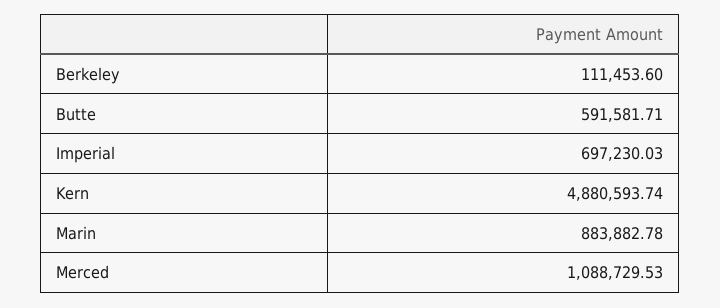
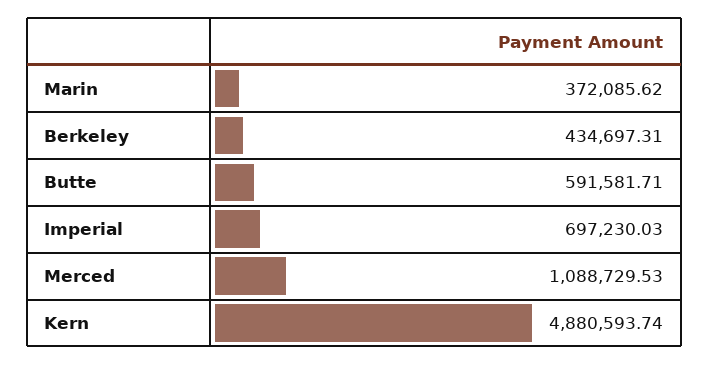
  {
-   "Berkeley": 111453.6,
+   "Berkeley": 434697.31,
    "Butte": 591581.71,
    "Imperial": 697230.03,
    "Kern": 4880593.74,
-   "Marin": 883882.78,
+   "Marin": 372085.62,
    "Merced": 1088729.53
  }

